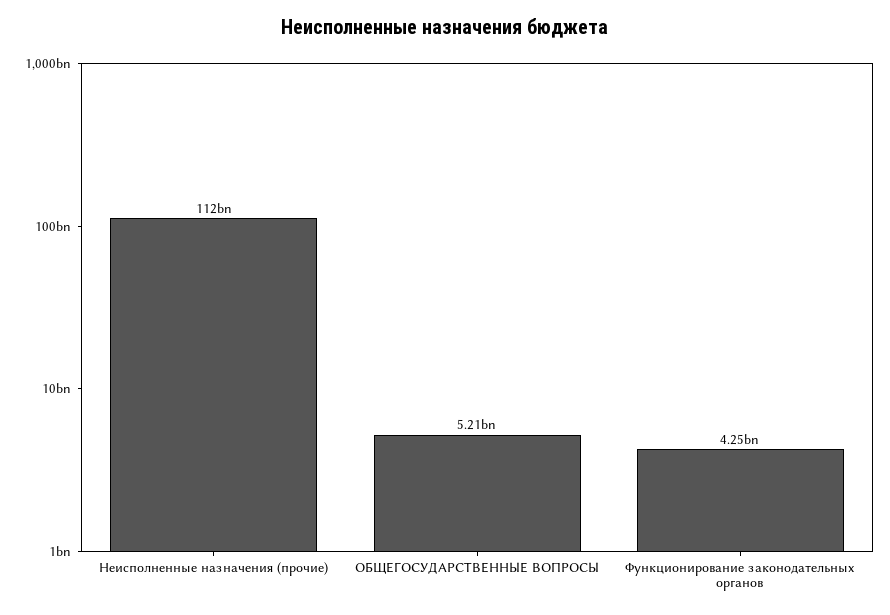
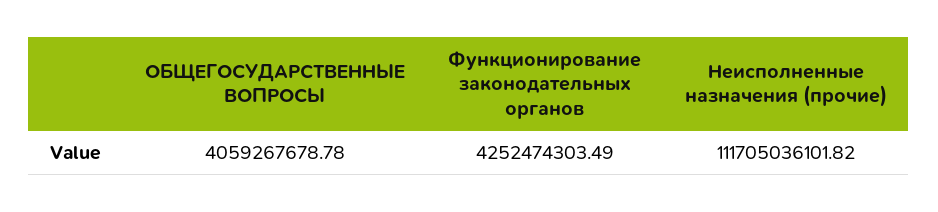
  {
    "Неисполненные назначения (прочие)": 111705036101.82,
-   "ОБЩЕГОСУДАРСТВЕННЫЕ ВОПРОСЫ": 5210000000,
+   "ОБЩЕГОСУДАРСТВЕННЫЕ ВОПРОСЫ": 4059267678.78,
    "Функционирование законодательных органов": 4252474303.49
  }

